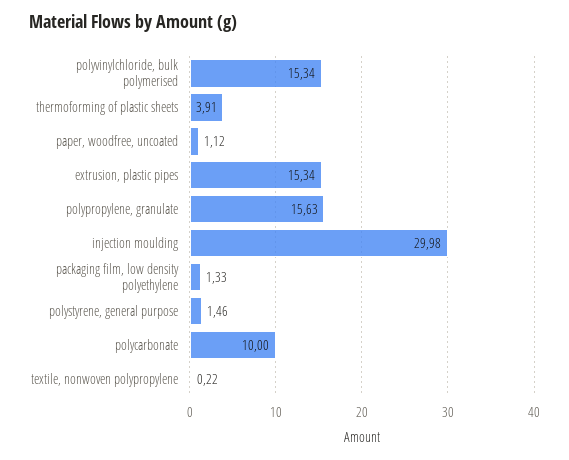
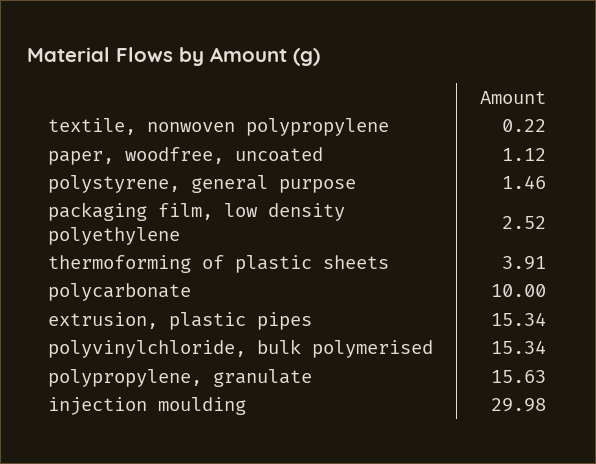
  {
    "polyvinylchloride, bulk polymerised": 15.34,
    "thermoforming of plastic sheets": 3.91,
    "paper, woodfree, uncoated": 1.12,
    "extrusion, plastic pipes": 15.34,
    "polypropylene, granulate": 15.63,
    "injection moulding": 29.98,
-   "packaging film, low density polyethylene": 1.33,
+   "packaging film, low density polyethylene": 2.52,
    "polystyrene, general purpose": 1.46,
    "polycarbonate": 10,
    "textile, nonwoven polypropylene": 0.22
  }

